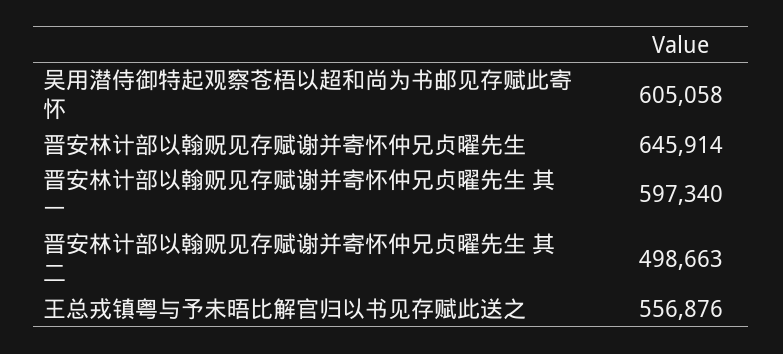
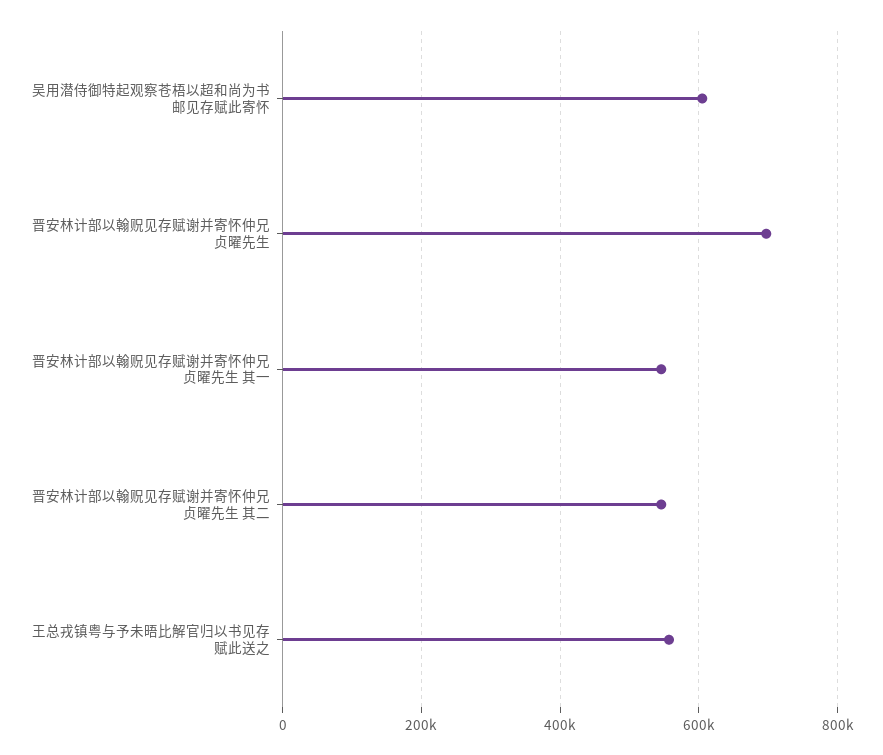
  {
    "吴用潜侍御特起观察苍梧以超和尚为书邮见存赋此寄怀": 605058,
-   "晋安林计部以翰贶见存赋谢并寄怀仲兄贞曜先生": 645914,
+   "晋安林计部以翰贶见存赋谢并寄怀仲兄贞曜先生": 700000,
-   "晋安林计部以翰贶见存赋谢并寄怀仲兄贞曜先生 其一": 597340,
+   "晋安林计部以翰贶见存赋谢并寄怀仲兄贞曜先生 其一": 540000,
-   "晋安林计部以翰贶见存赋谢并寄怀仲兄贞曜先生 其二": 498663,
+   "晋安林计部以翰贶见存赋谢并寄怀仲兄贞曜先生 其二": 540000,
    "王总戎镇粤与予未晤比解官归以书见存赋此送之": 556876
  }

